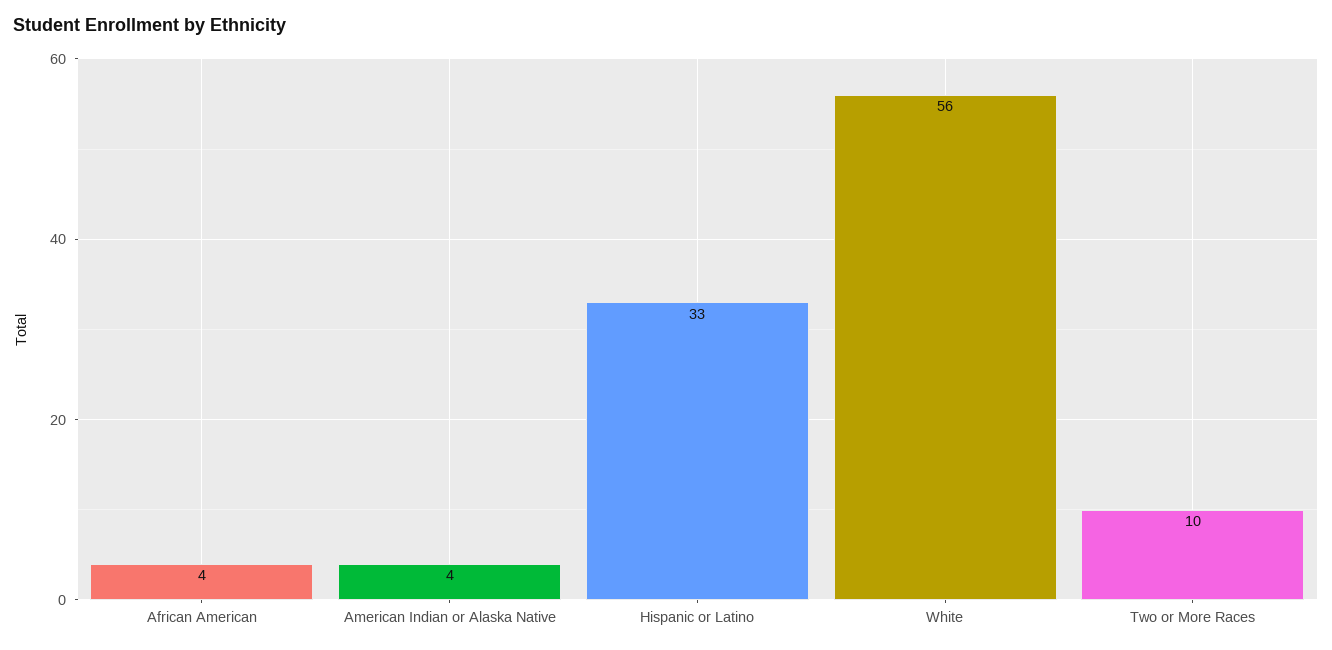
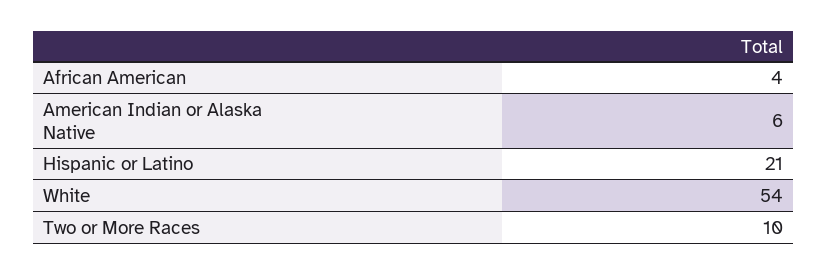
  {
    "African American": 4,
-   "American Indian or Alaska Native": 4,
+   "American Indian or Alaska Native": 6,
-   "Hispanic or Latino": 33,
+   "Hispanic or Latino": 21,
-   "White": 56,
+   "White": 54,
    "Two or More Races": 10
  }

